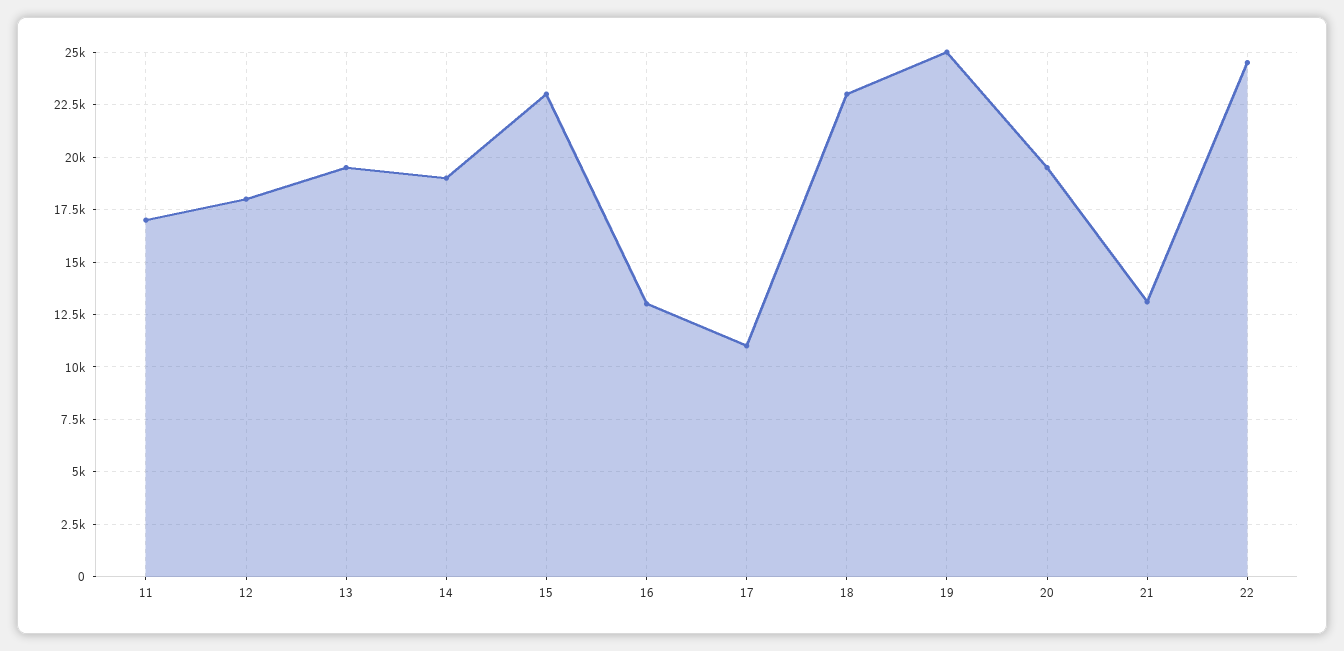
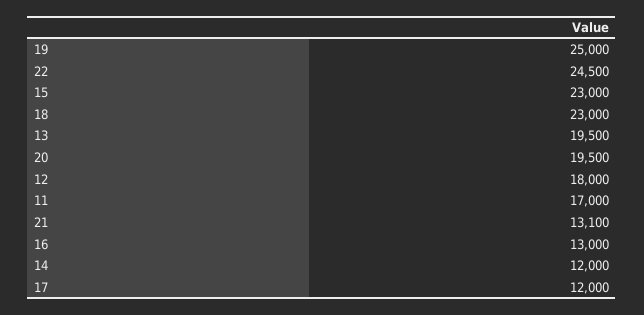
  {
    "11": 17000,
    "12": 18000,
    "13": 19500,
-   "14": 19000,
+   "14": 12000,
    "15": 23000,
    "16": 13000,
-   "17": 11000,
+   "17": 12000,
    "18": 23000,
    "19": 25000,
    "20": 19500,
    "21": 13100,
    "22": 24500
  }

